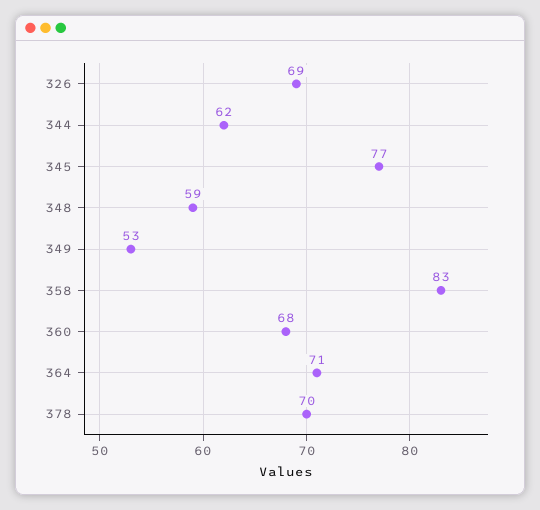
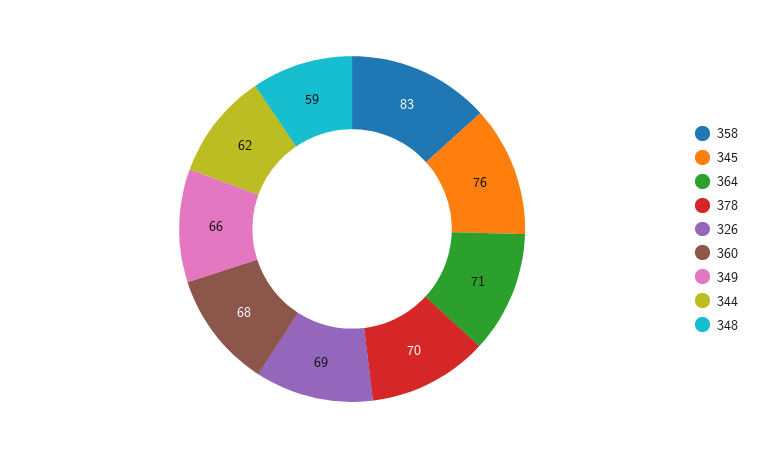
  {
    "326": 69,
    "344": 62,
-   "345": 77,
+   "345": 76,
    "348": 59,
-   "349": 53,
+   "349": 66,
    "358": 83,
    "360": 68,
    "364": 71,
    "378": 70
  }

